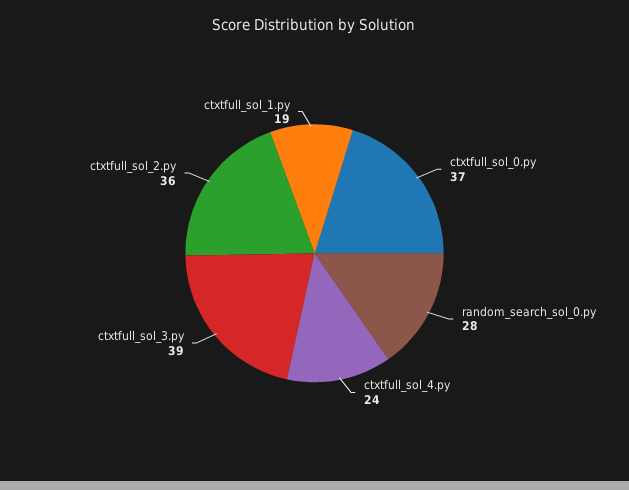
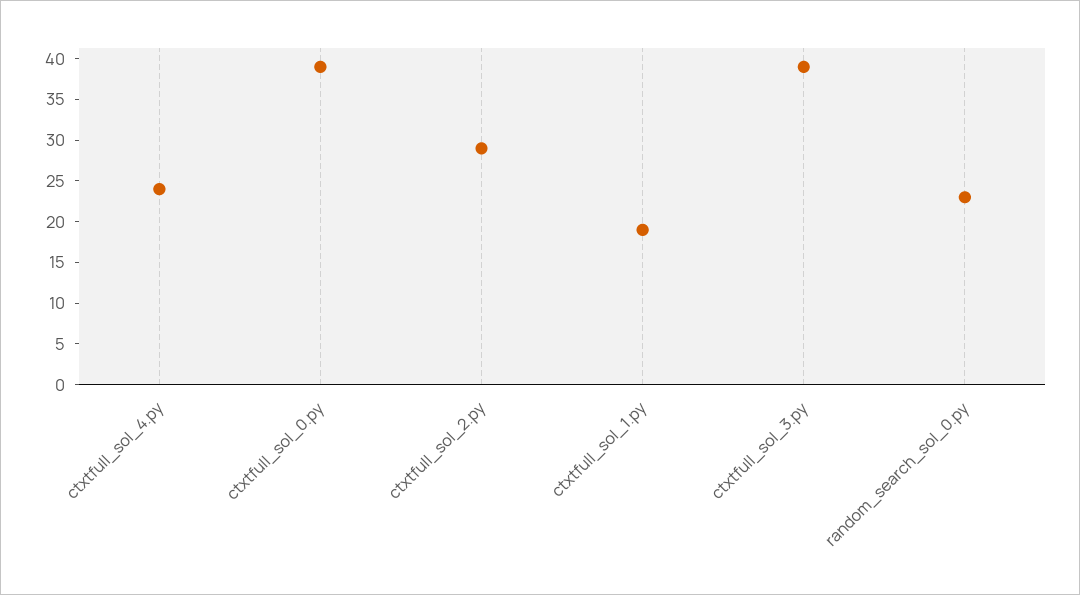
  {
-   "ctxtfull_sol_0.py": 37,
+   "ctxtfull_sol_0.py": 39,
-   "random_search_sol_0.py": 28,
+   "random_search_sol_0.py": 23,
    "ctxtfull_sol_4.py": 24,
    "ctxtfull_sol_3.py": 39,
-   "ctxtfull_sol_2.py": 36,
+   "ctxtfull_sol_2.py": 29,
    "ctxtfull_sol_1.py": 19
  }

